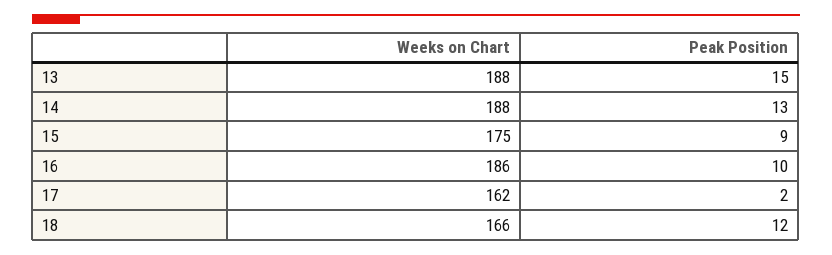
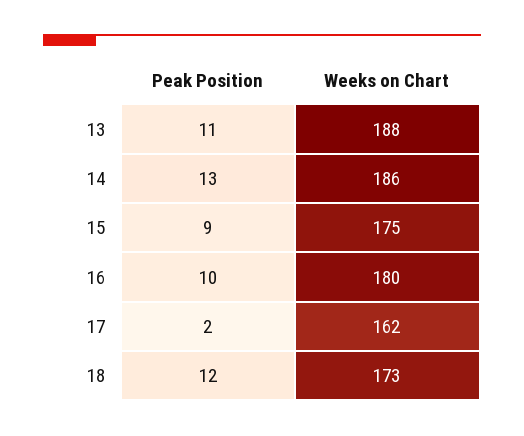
  {
    "Weeks on Chart": {
      "13": 188,
-     "14": 188,
+     "14": 186,
      "15": 175,
-     "16": 186,
+     "16": 180,
      "17": 162,
-     "18": 166
+     "18": 173
    },
    "Peak Position": {
-     "13": 15,
+     "13": 11,
      "14": 13,
      "15": 9,
      "16": 10,
      "17": 2,
      "18": 12
    }
  }

